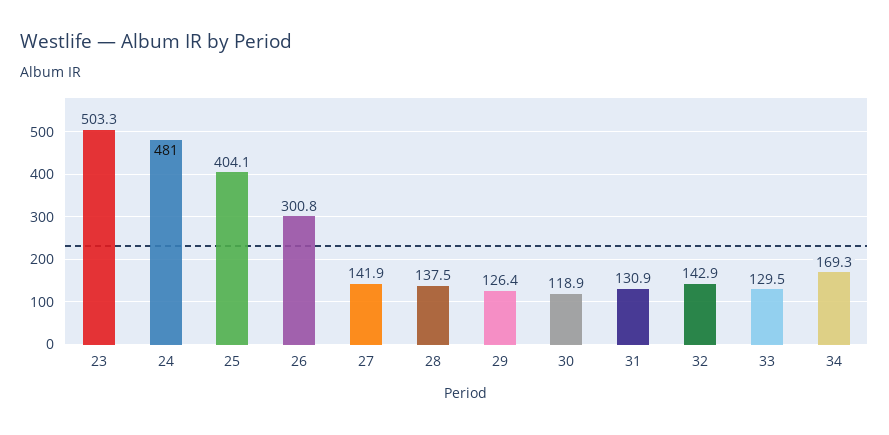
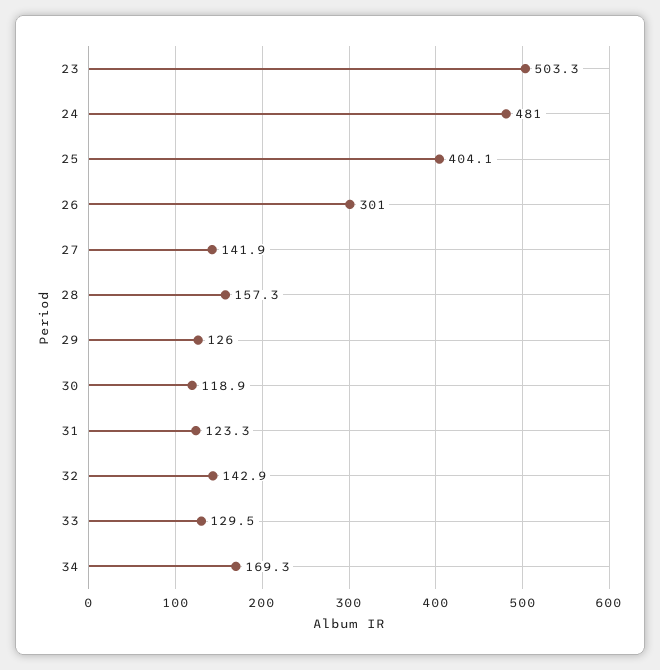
  {
    "23": 503.3,
    "24": 481,
    "25": 404.1,
-   "26": 300.8,
+   "26": 301,
    "27": 141.9,
-   "28": 137.5,
+   "28": 157.3,
-   "29": 126.4,
+   "29": 126,
    "30": 118.9,
-   "31": 130.9,
+   "31": 123.3,
    "32": 142.9,
    "33": 129.5,
    "34": 169.3
  }

